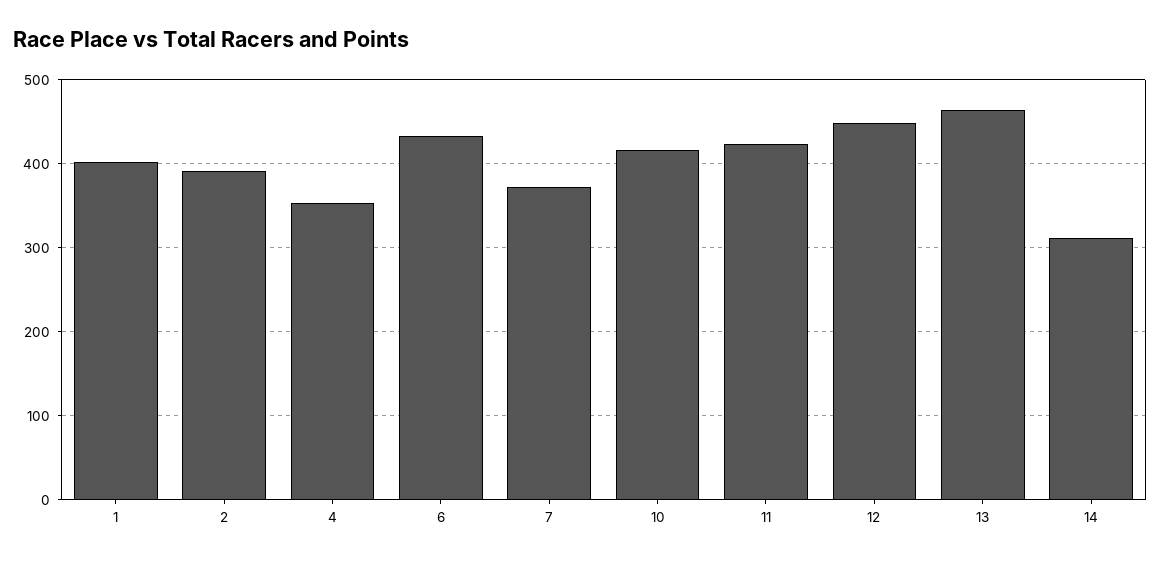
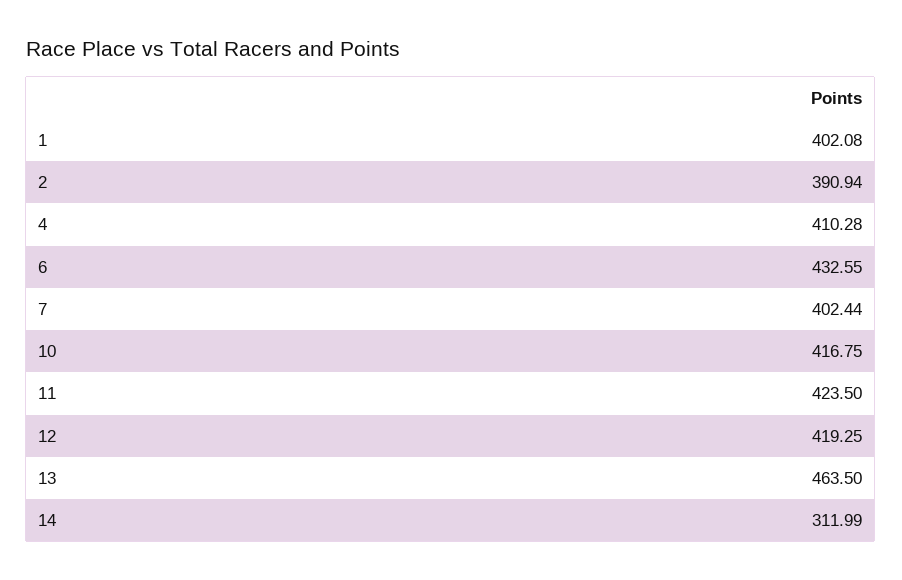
  {
    "1": 402.08,
    "2": 390.94,
-   "4": 350,
+   "4": 410.28,
    "6": 432.55,
-   "7": 370,
+   "7": 402.44,
    "10": 416.75,
    "11": 423.5,
-   "12": 450,
+   "12": 419.25,
    "13": 463.5,
    "14": 311.99
  }

